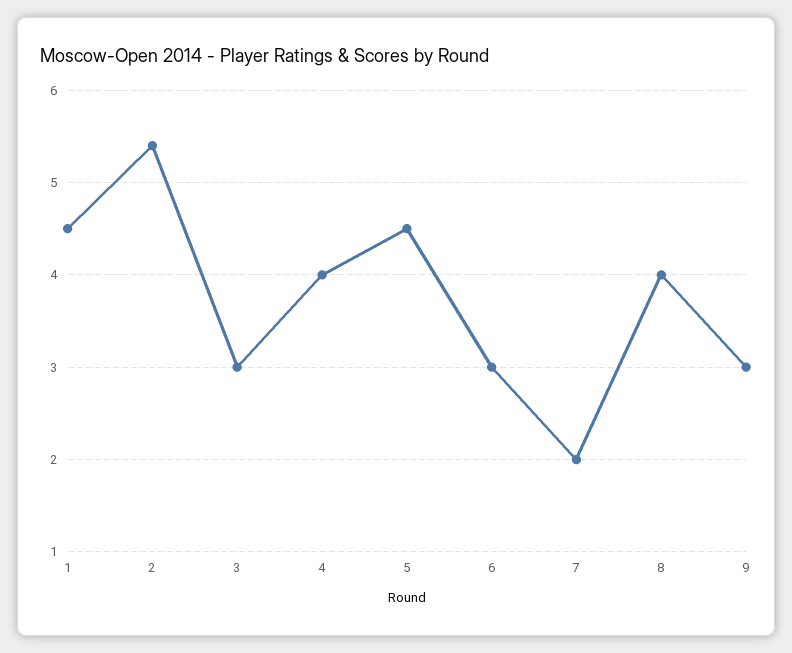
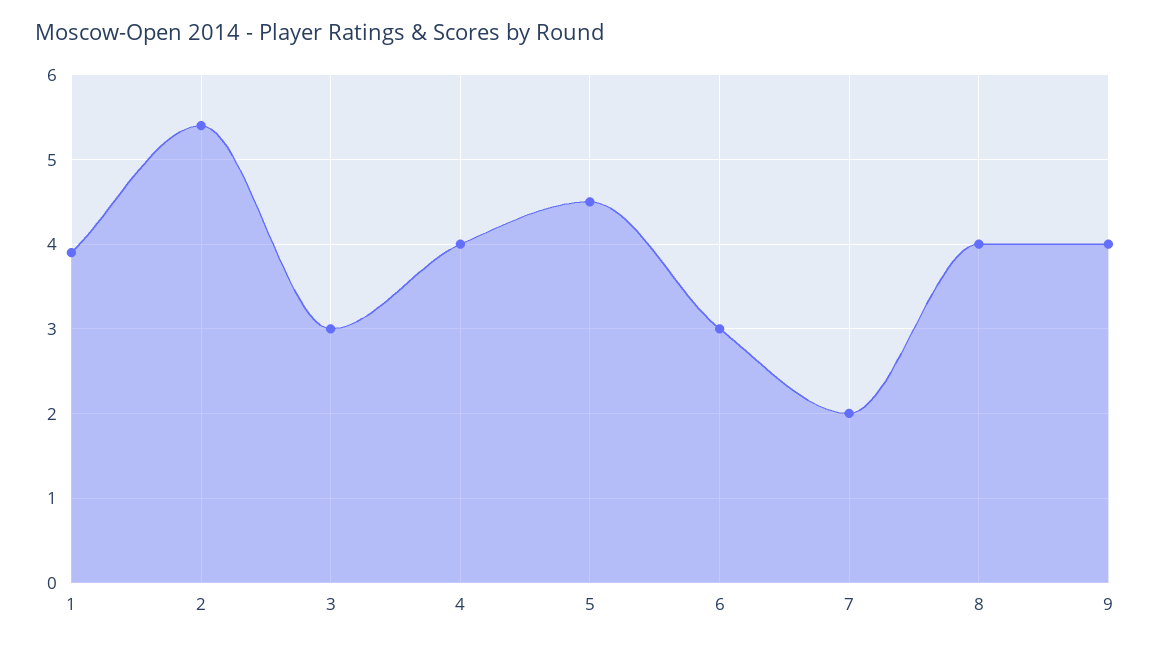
  {
-   "1": 4.5,
+   "1": 3.9,
    "2": 5.4,
    "3": 3,
    "4": 4,
    "5": 4.5,
    "6": 3,
    "7": 2,
    "8": 4,
-   "9": 3
+   "9": 4
  }

